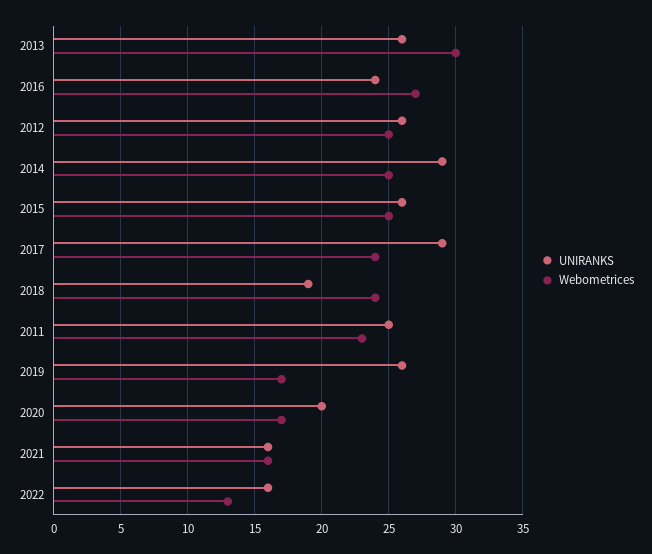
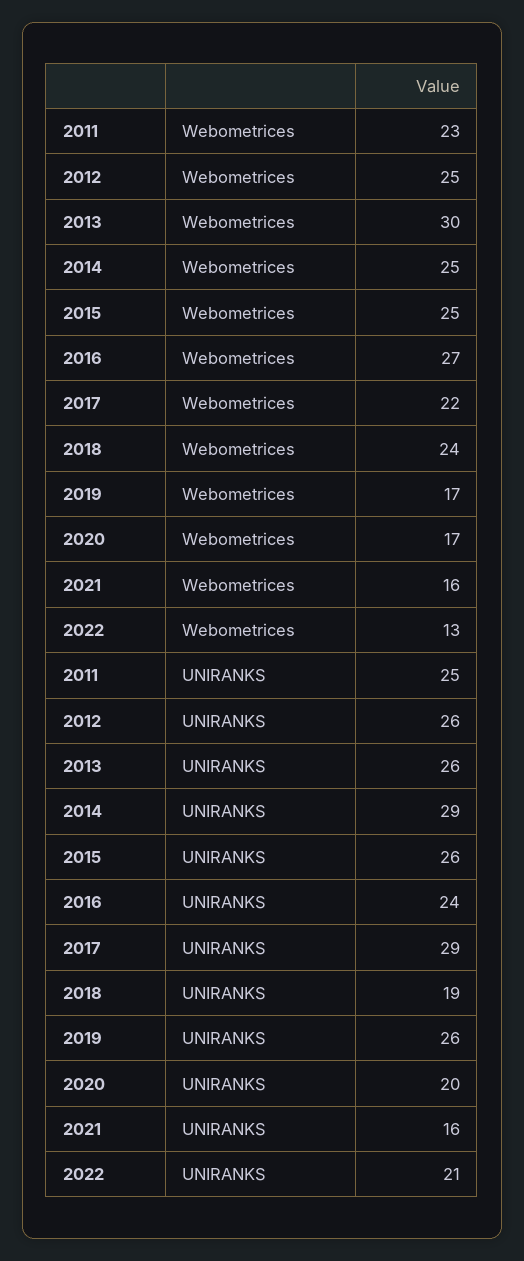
  {
    "UNIRANKS": {
      "2013": 26,
      "2016": 24,
      "2012": 26,
      "2014": 29,
      "2015": 26,
      "2017": 29,
      "2018": 19,
      "2011": 25,
      "2019": 26,
      "2020": 20,
      "2021": 16,
-     "2022": 16
+     "2022": 21
    },
    "Webometrices": {
      "2013": 30,
      "2016": 27,
      "2012": 25,
      "2014": 25,
      "2015": 25,
-     "2017": 24,
+     "2017": 22,
      "2018": 24,
      "2011": 23,
      "2019": 17,
      "2020": 17,
      "2021": 16,
      "2022": 13
    }
  }

